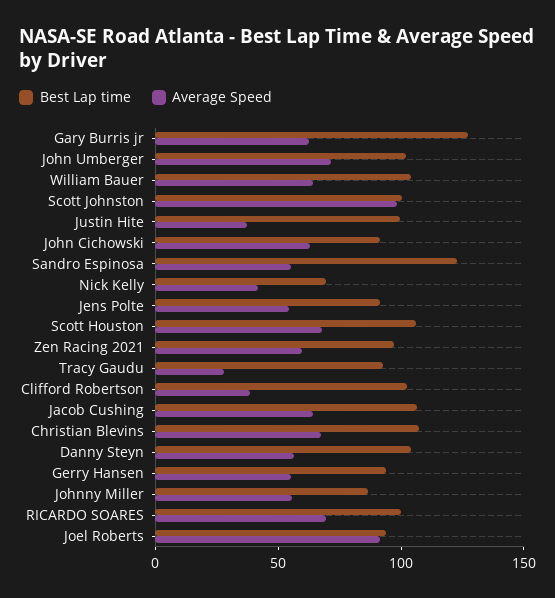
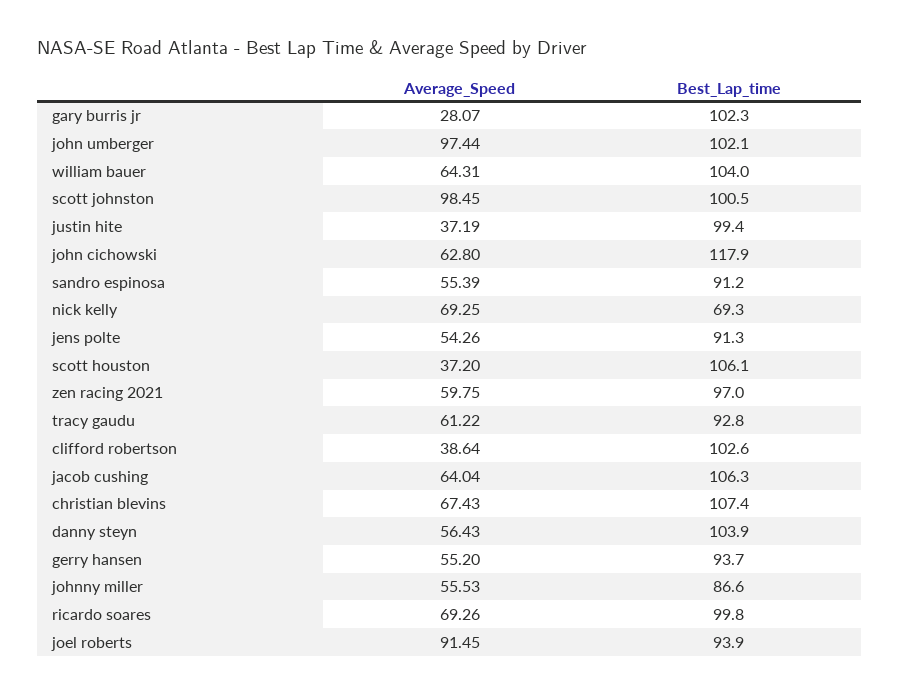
  {
    "Best Lap time": {
-     "Gary Burris jr": 130,
+     "Gary Burris jr": 102.3,
      "John Umberger": 102.1,
      "William Bauer": 104,
      "Scott Johnston": 100.5,
      "Justin Hite": 99.4,
-     "John Cichowski": 90,
+     "John Cichowski": 117.9,
-     "Sandro Espinosa": 120,
+     "Sandro Espinosa": 91.2,
      "Nick Kelly": 69.3,
      "Jens Polte": 91.3,
      "Scott Houston": 106.1,
      "Zen Racing 2021": 97,
      "Tracy Gaudu": 92.8,
      "Clifford Robertson": 102.6,
      "Jacob Cushing": 106.3,
      "Christian Blevins": 107.4,
      "Danny Steyn": 103.9,
      "Gerry Hansen": 93.7,
      "Johnny Miller": 86.6,
      "RICARDO SOARES": 99.8,
      "Joel Roberts": 93.9
    },
    "Average Speed": {
-     "Gary Burris jr": 60,
+     "Gary Burris jr": 28.07,
-     "John Umberger": 70,
+     "John Umberger": 97.44,
      "William Bauer": 64.31,
      "Scott Johnston": 98.45,
      "Justin Hite": 37.19,
      "John Cichowski": 62.8,
      "Sandro Espinosa": 55.39,
-     "Nick Kelly": 40,
+     "Nick Kelly": 69.25,
      "Jens Polte": 54.26,
-     "Scott Houston": 70,
+     "Scott Houston": 37.2,
      "Zen Racing 2021": 59.75,
-     "Tracy Gaudu": 30,
+     "Tracy Gaudu": 61.22,
      "Clifford Robertson": 38.64,
      "Jacob Cushing": 64.04,
      "Christian Blevins": 67.43,
      "Danny Steyn": 56.43,
      "Gerry Hansen": 55.2,
      "Johnny Miller": 55.53,
      "RICARDO SOARES": 69.26,
      "Joel Roberts": 91.45
    }
  }

